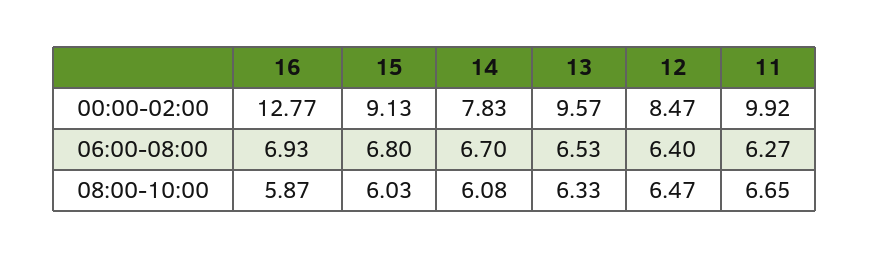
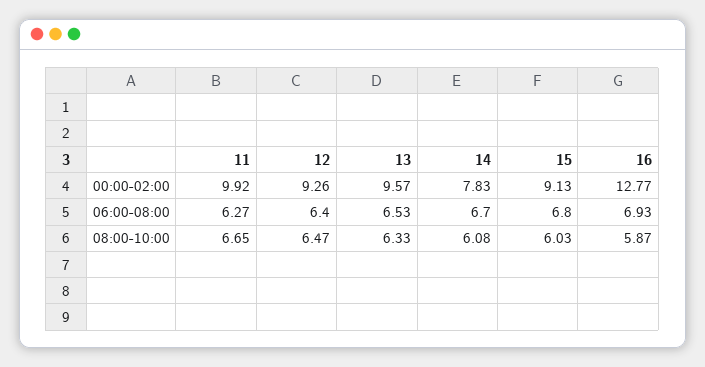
  {
    "16": {
      "00:00-02:00": 12.77,
      "06:00-08:00": 6.93,
      "08:00-10:00": 5.87
    },
    "15": {
      "00:00-02:00": 9.13,
      "06:00-08:00": 6.8,
      "08:00-10:00": 6.03
    },
    "14": {
      "00:00-02:00": 7.83,
      "06:00-08:00": 6.7,
      "08:00-10:00": 6.08
    },
    "13": {
      "00:00-02:00": 9.57,
      "06:00-08:00": 6.53,
      "08:00-10:00": 6.33
    },
    "12": {
-     "00:00-02:00": 8.47,
+     "00:00-02:00": 9.26,
      "06:00-08:00": 6.4,
      "08:00-10:00": 6.47
    },
    "11": {
      "00:00-02:00": 9.92,
      "06:00-08:00": 6.27,
      "08:00-10:00": 6.65
    }
  }

